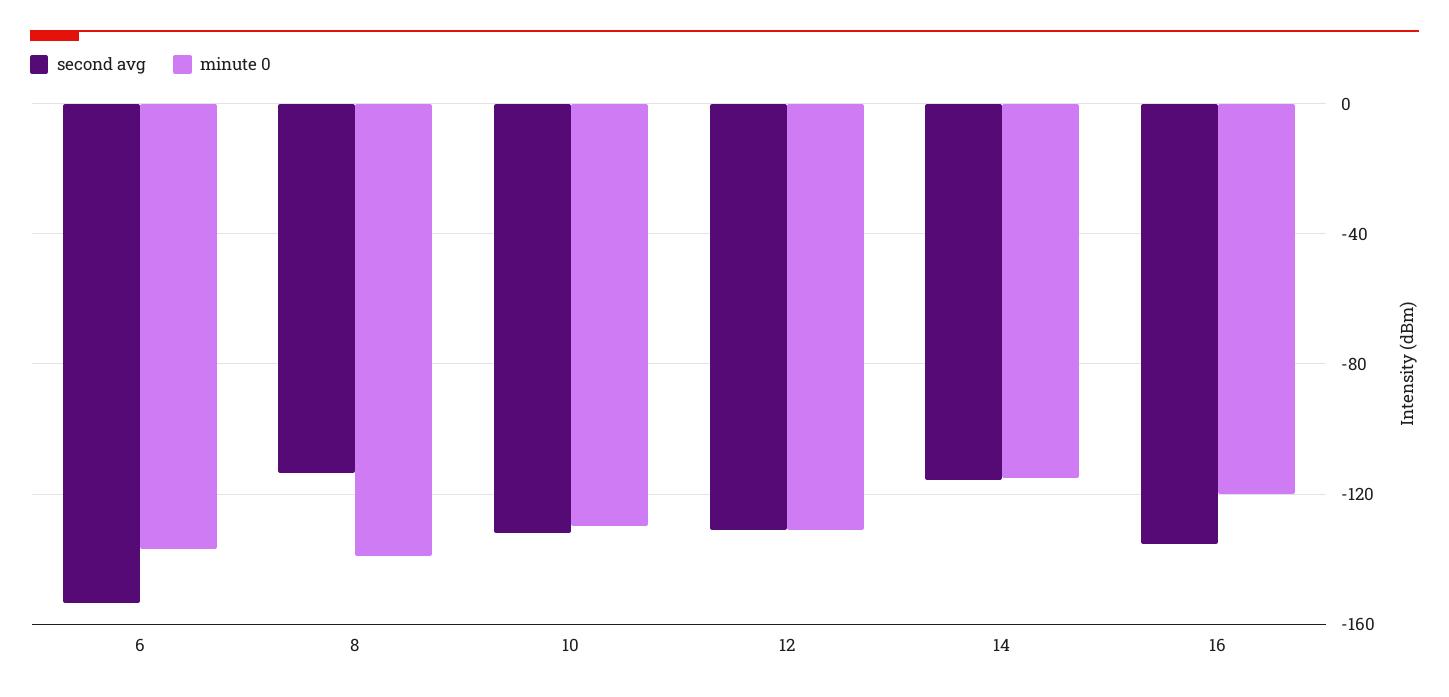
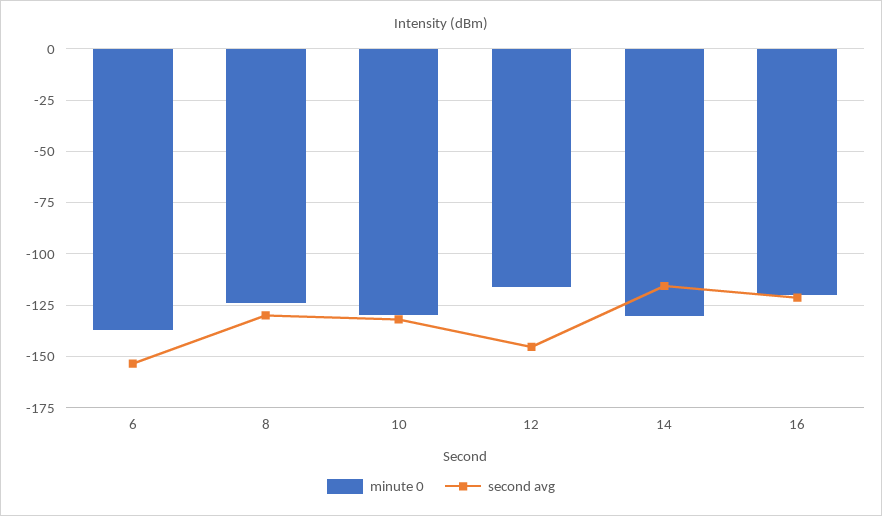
  {
    "second avg": {
      "6": -155,
-     "8": -115,
+     "8": -130,
      "10": -130,
-     "12": -130,
+     "12": -145,
      "14": -115,
-     "16": -135
+     "16": -120
    },
    "minute 0": {
      "6": -135,
-     "8": -140,
+     "8": -125,
      "10": -130,
-     "12": -130,
+     "12": -115,
-     "14": -115,
+     "14": -130,
      "16": -120
    }
  }

